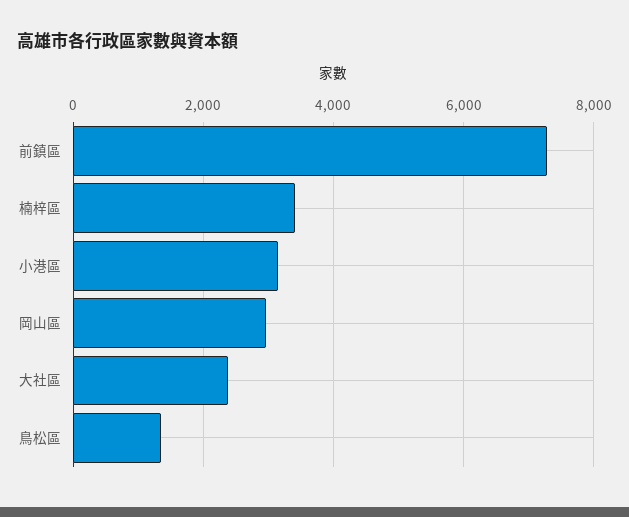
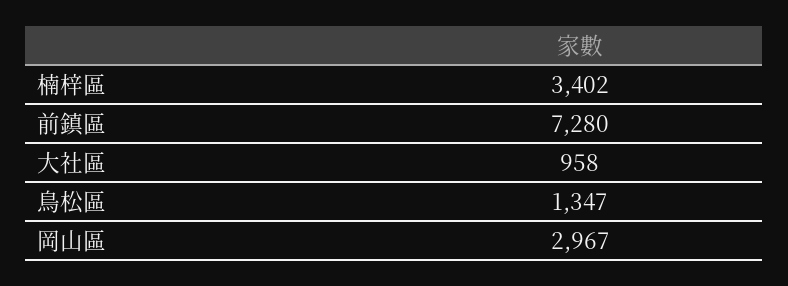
  {
    "前鎮區": 7280,
    "楠梓區": 3402,
-   "小港區": 3200,
    "岡山區": 2967,
-   "大社區": 2400,
+   "大社區": 958,
    "鳥松區": 1347
  }

